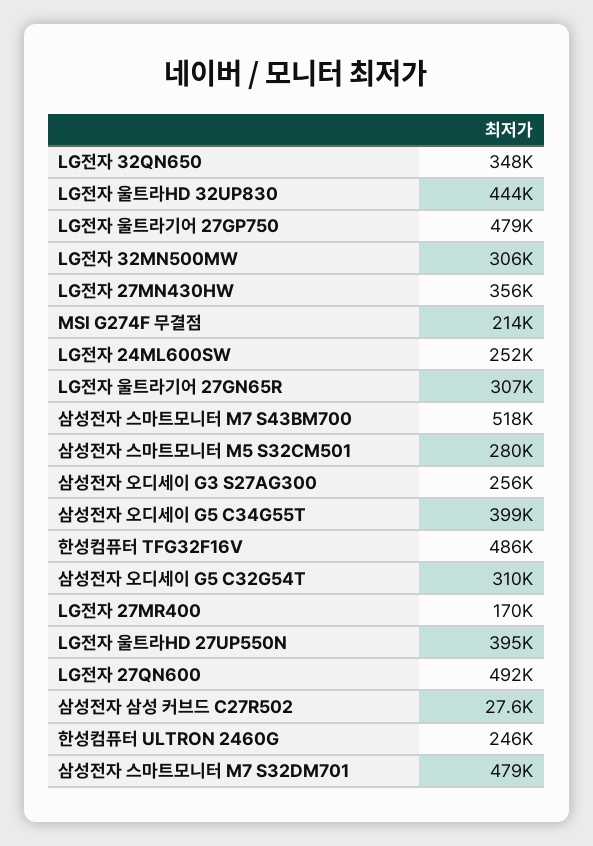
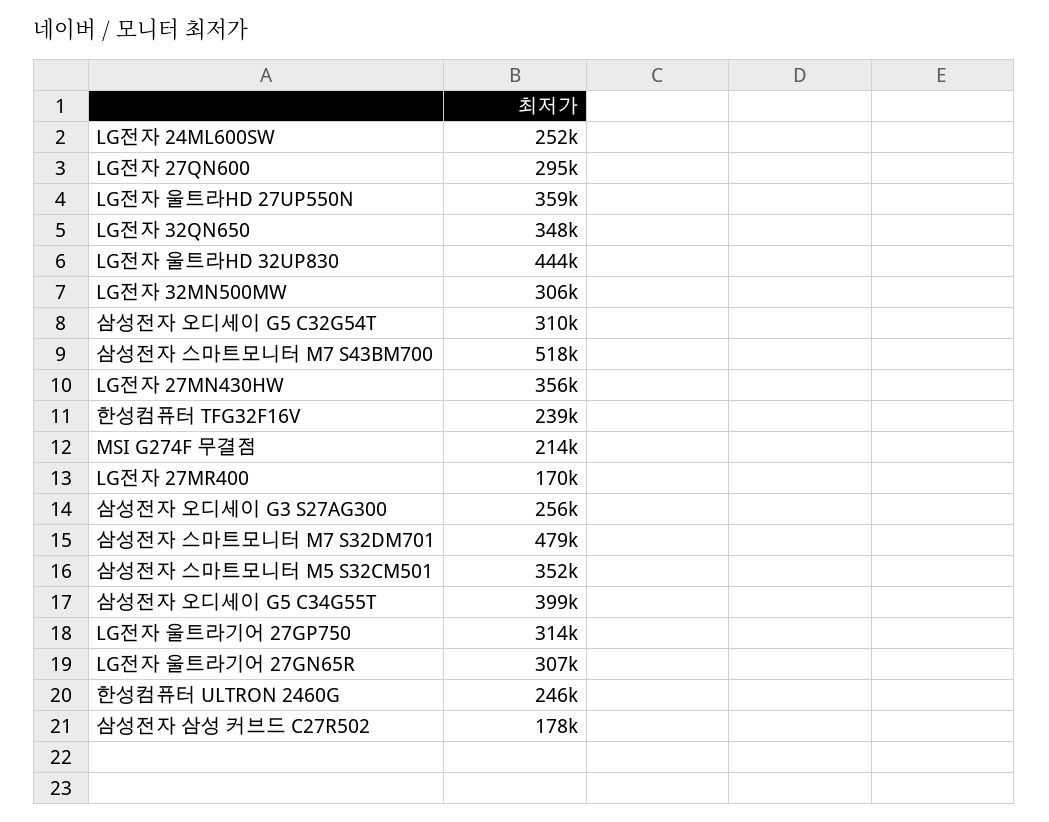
  {
    "LG전자 32QN650": 348000,
    "LG전자 울트라HD 32UP830": 444000,
-   "LG전자 울트라기어 27GP750": 479000,
+   "LG전자 울트라기어 27GP750": 314000,
    "LG전자 32MN500MW": 306000,
    "LG전자 27MN430HW": 356000,
    "MSI G274F 무결점": 214000,
    "LG전자 24ML600SW": 252000,
    "LG전자 울트라기어 27GN65R": 307000,
    "삼성전자 스마트모니터 M7 S43BM700": 518000,
-   "삼성전자 스마트모니터 M5 S32CM501": 280000,
+   "삼성전자 스마트모니터 M5 S32CM501": 352000,
    "삼성전자 오디세이 G3 S27AG300": 256000,
    "삼성전자 오디세이 G5 C34G55T": 399000,
-   "한성컴퓨터 TFG32F16V": 486000,
+   "한성컴퓨터 TFG32F16V": 239000,
    "삼성전자 오디세이 G5 C32G54T": 310000,
    "LG전자 27MR400": 170000,
-   "LG전자 울트라HD 27UP550N": 395000,
+   "LG전자 울트라HD 27UP550N": 359000,
-   "LG전자 27QN600": 492000,
+   "LG전자 27QN600": 295000,
-   "삼성전자 삼성 커브드 C27R502": 27600,
+   "삼성전자 삼성 커브드 C27R502": 178000,
    "한성컴퓨터 ULTRON 2460G": 246000,
    "삼성전자 스마트모니터 M7 S32DM701": 479000
  }

